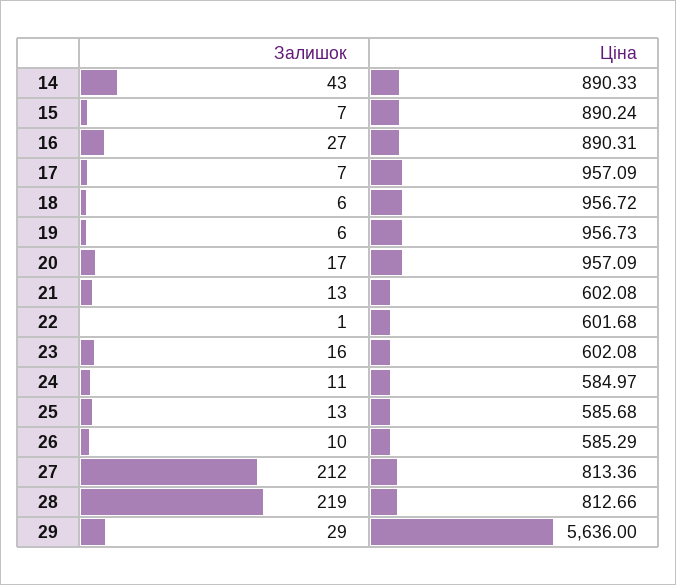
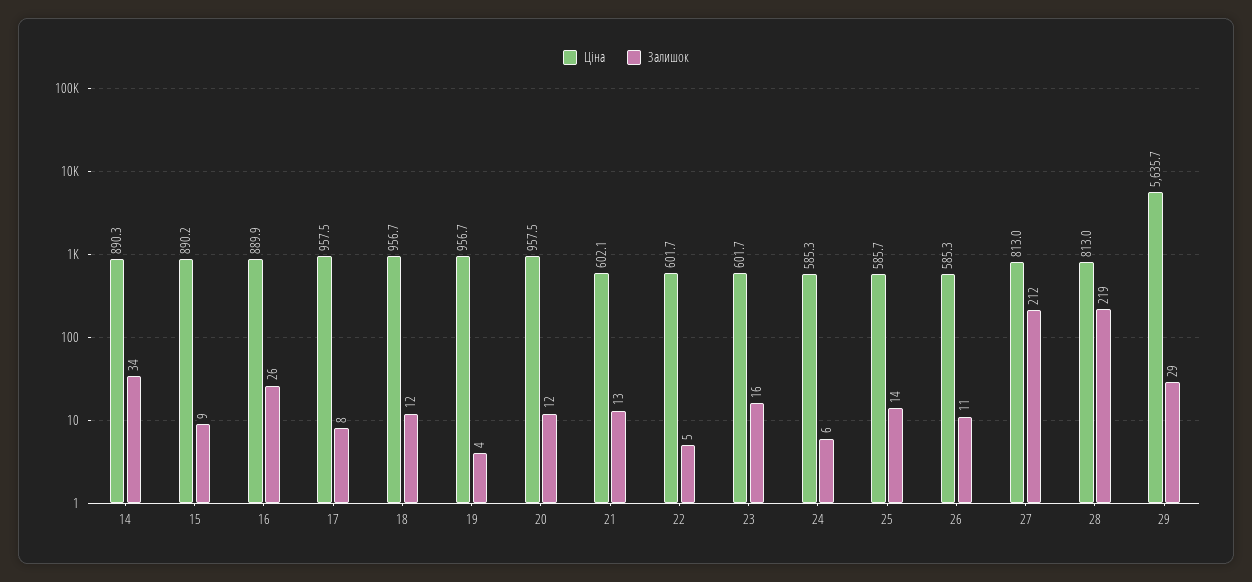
  {
    "Залишок": {
-     "14": 43,
+     "14": 34,
-     "15": 7,
+     "15": 9,
-     "16": 27,
+     "16": 26,
-     "17": 7,
+     "17": 8,
-     "18": 6,
+     "18": 12,
-     "19": 6,
+     "19": 4,
-     "20": 17,
+     "20": 12,
      "21": 13,
-     "22": 1,
+     "22": 5,
      "23": 16,
-     "24": 11,
+     "24": 6,
-     "25": 13,
+     "25": 14,
-     "26": 10,
+     "26": 11,
      "27": 212,
      "28": 219,
      "29": 29
    },
    "Ціна": {
      "14": 890.33,
      "15": 890.24,
-     "16": 890.31,
+     "16": 889.9,
-     "17": 957.09,
+     "17": 957.5,
      "18": 956.72,
      "19": 956.73,
-     "20": 957.09,
+     "20": 957.5,
      "21": 602.08,
      "22": 601.68,
-     "23": 602.08,
+     "23": 601.7,
-     "24": 584.97,
+     "24": 585.3,
      "25": 585.68,
      "26": 585.29,
-     "27": 813.36,
+     "27": 813,
-     "28": 812.66,
+     "28": 813,
-     "29": 5636
+     "29": 5635.7
    }
  }

